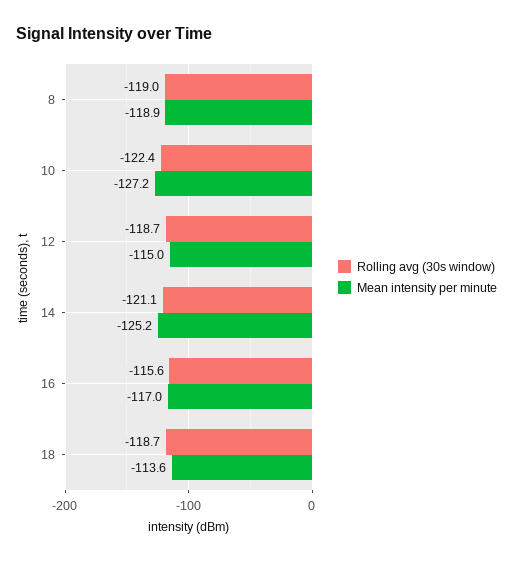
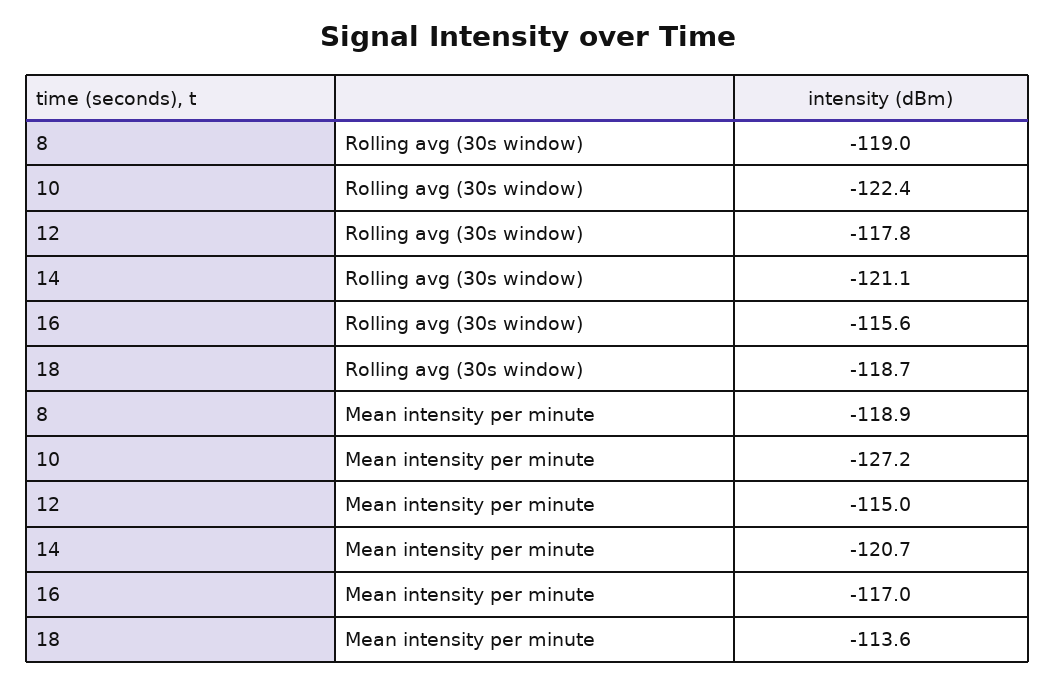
  {
    "Rolling avg (30s window)": {
      "8": -119,
      "10": -122.4,
-     "12": -118.7,
+     "12": -117.8,
      "14": -121.1,
      "16": -115.6,
      "18": -118.7
    },
    "Mean intensity per minute": {
      "8": -118.9,
      "10": -127.2,
      "12": -115,
-     "14": -125.2,
+     "14": -120.7,
      "16": -117,
      "18": -113.6
    }
  }

